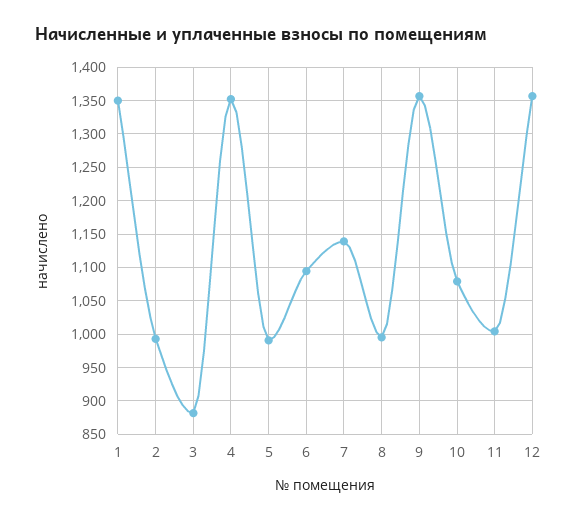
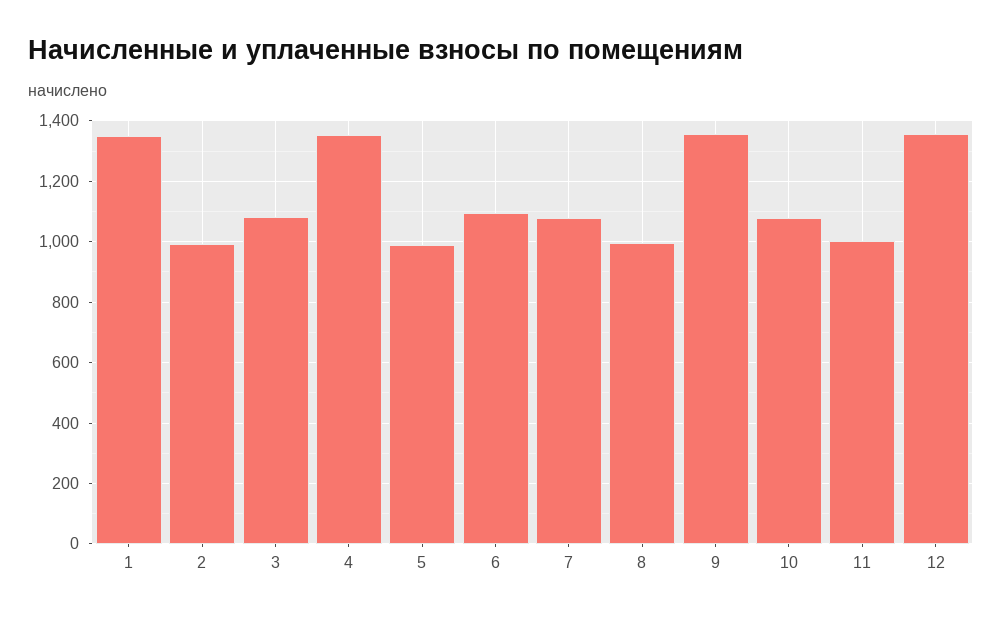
  {
    "1": 1350,
    "2": 990,
-   "3": 880,
+   "3": 1080,
    "4": 1350,
    "5": 990,
    "6": 1090,
-   "7": 1140,
+   "7": 1080,
    "8": 1000,
    "9": 1360,
    "10": 1080,
    "11": 1000,
    "12": 1360
  }

